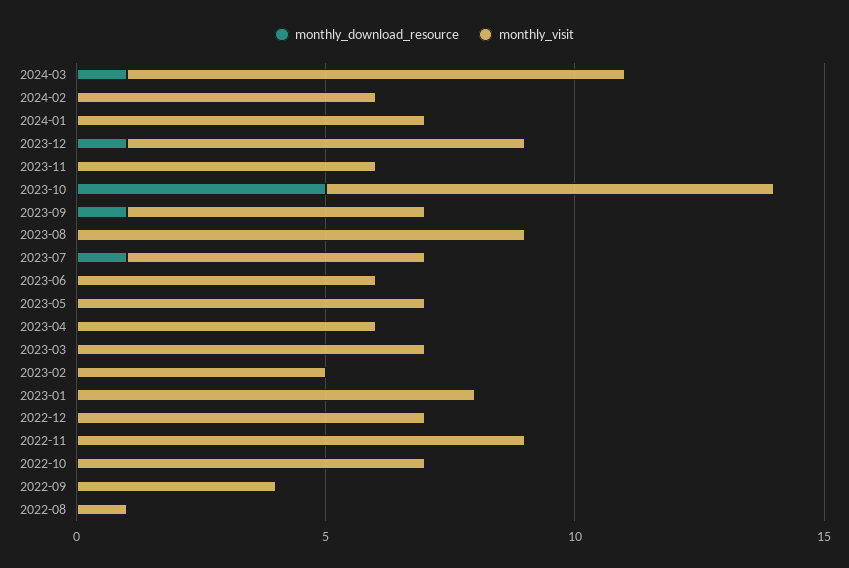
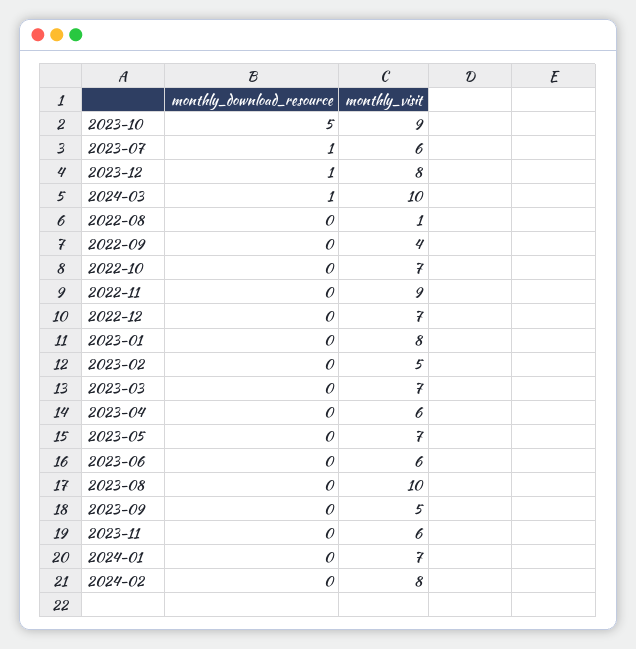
  {
    "monthly_download_resource": {
      "2024-03": 1,
      "2024-02": 0,
      "2024-01": 0,
      "2023-12": 1,
      "2023-11": 0,
      "2023-10": 5,
-     "2023-09": 1,
+     "2023-09": 0,
      "2023-08": 0,
      "2023-07": 1,
      "2023-06": 0,
      "2023-05": 0,
      "2023-04": 0,
      "2023-03": 0,
      "2023-02": 0,
      "2023-01": 0,
      "2022-12": 0,
      "2022-11": 0,
      "2022-10": 0,
      "2022-09": 0,
      "2022-08": 0
    },
    "monthly_visit": {
      "2024-03": 10,
-     "2024-02": 6,
+     "2024-02": 8,
      "2024-01": 7,
      "2023-12": 8,
      "2023-11": 6,
      "2023-10": 9,
-     "2023-09": 6,
+     "2023-09": 5,
-     "2023-08": 9,
+     "2023-08": 10,
      "2023-07": 6,
      "2023-06": 6,
      "2023-05": 7,
      "2023-04": 6,
      "2023-03": 7,
      "2023-02": 5,
      "2023-01": 8,
      "2022-12": 7,
      "2022-11": 9,
      "2022-10": 7,
      "2022-09": 4,
      "2022-08": 1
    }
  }

